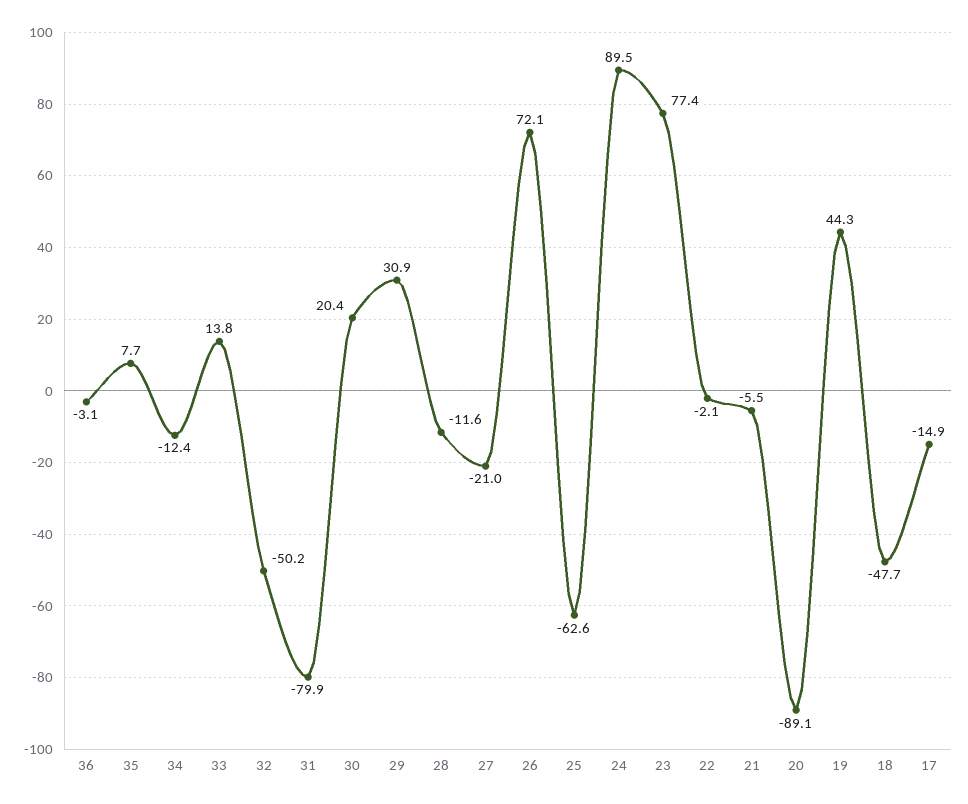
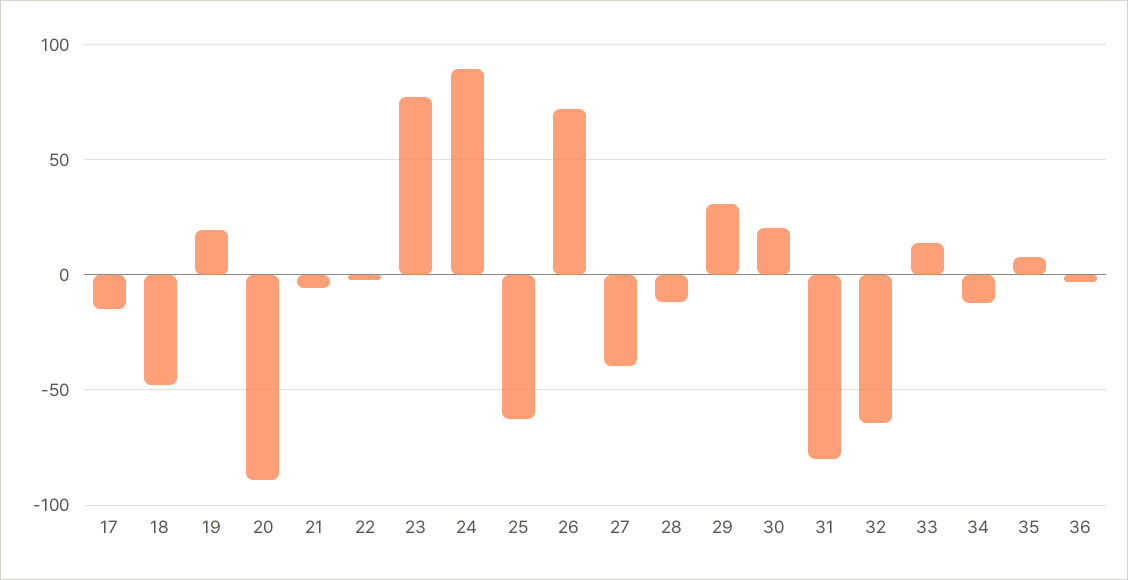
  {
    "36": -3.1,
    "35": 7.7,
    "34": -12.4,
    "33": 13.8,
-   "32": -50.2,
+   "32": -65,
    "31": -79.9,
    "30": 20.4,
    "29": 30.9,
    "28": -11.6,
-   "27": -21,
+   "27": -40,
    "26": 72.1,
    "25": -62.6,
    "24": 89.5,
    "23": 77.4,
    "22": -2.1,
    "21": -5.5,
    "20": -89.1,
-   "19": 44.3,
+   "19": 20,
    "18": -47.7,
    "17": -14.9
  }

